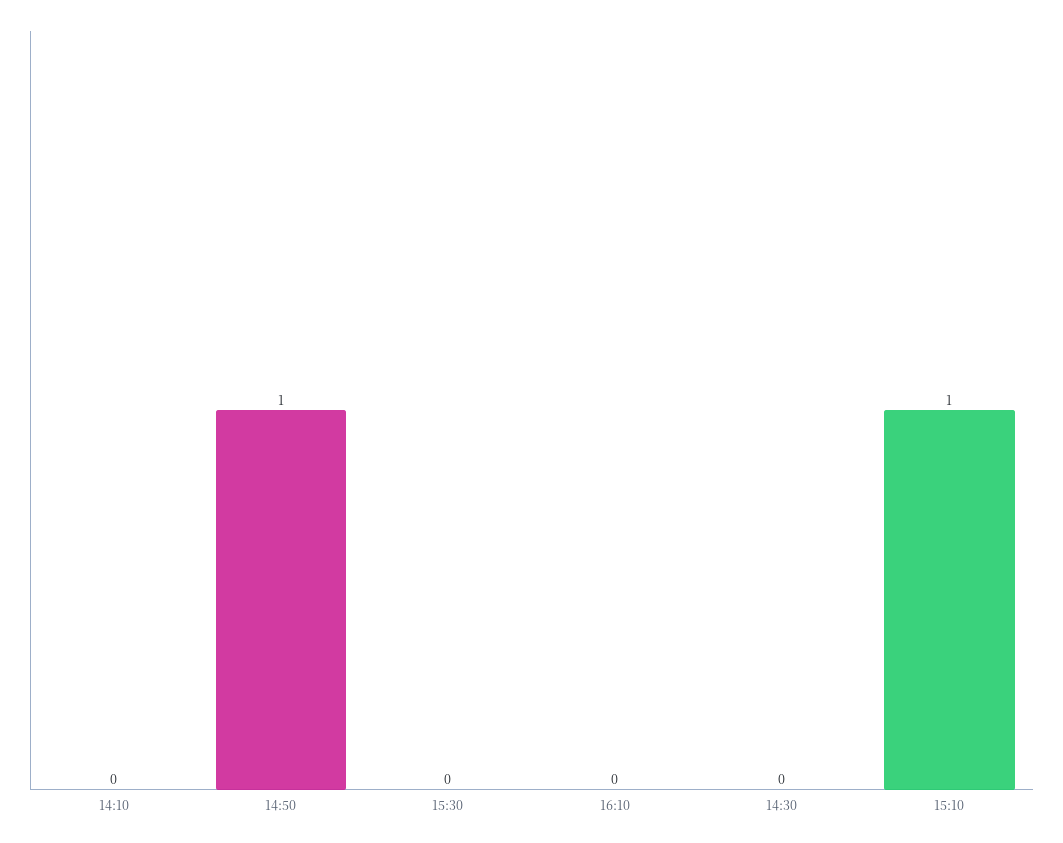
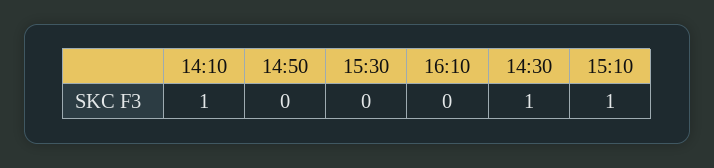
  {
-   "14:10": 0,
+   "14:10": 1,
-   "14:50": 1,
+   "14:50": 0,
    "15:30": 0,
    "16:10": 0,
-   "14:30": 0,
+   "14:30": 1,
    "15:10": 1
  }

